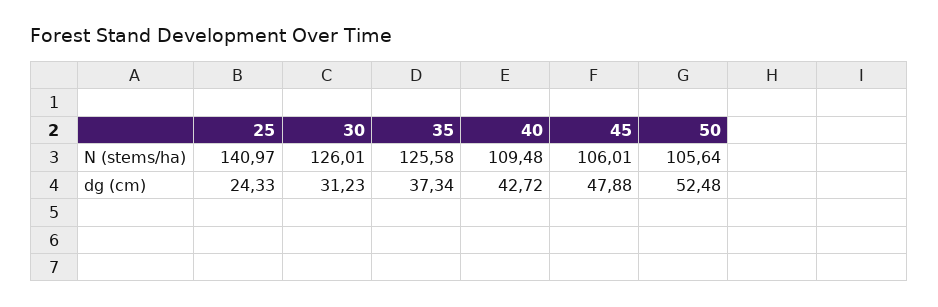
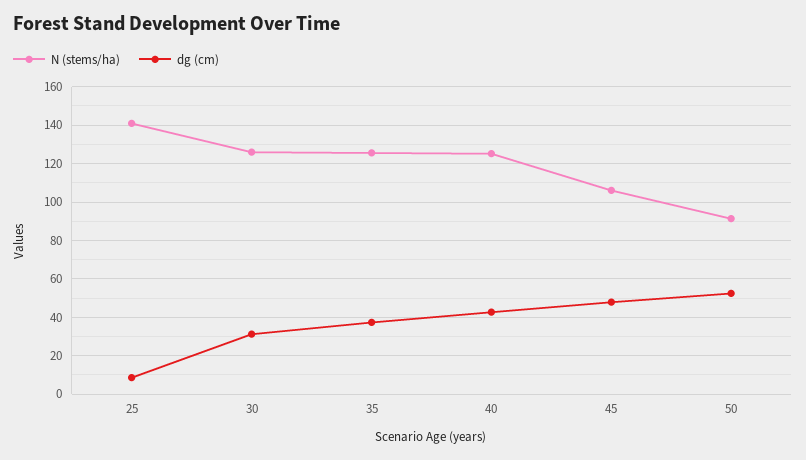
  {
    "N (stems/ha)": {
      "25": 140.97,
      "30": 126.01,
      "35": 125.58,
-     "40": 109.48,
+     "40": 125,
      "45": 106.01,
-     "50": 105.64
+     "50": 90
    },
    "dg (cm)": {
-     "25": 24.33,
+     "25": 10,
      "30": 31.23,
      "35": 37.34,
      "40": 42.72,
      "45": 47.88,
      "50": 52.48
    }
  }

